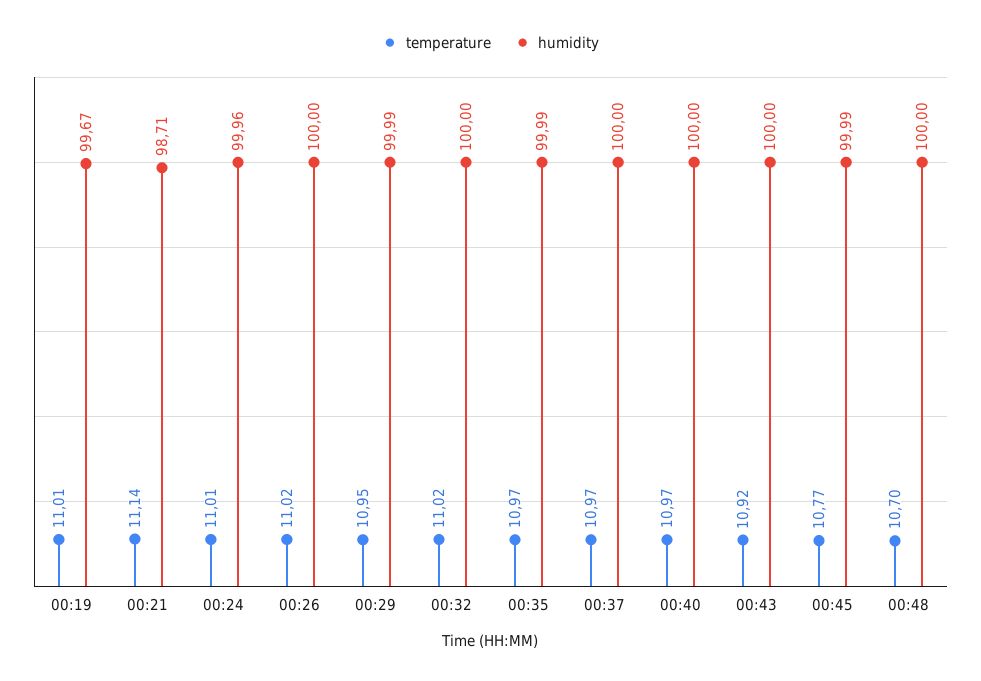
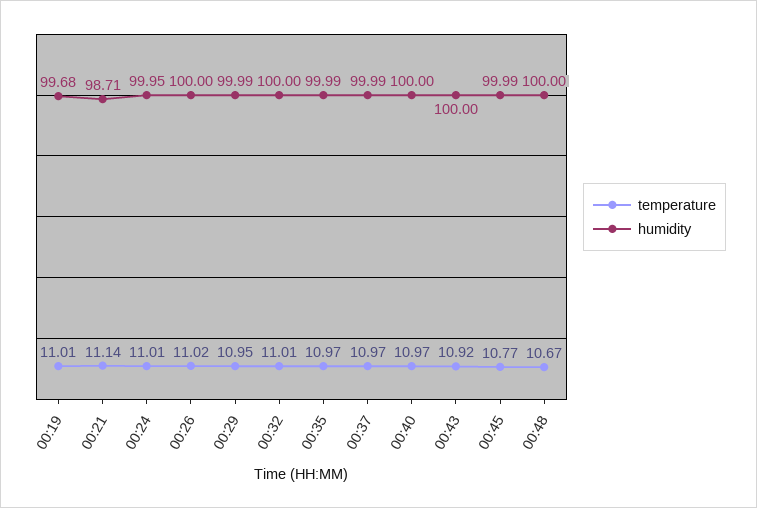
  {
    "temperature": {
      "00:19": 11.01,
      "00:21": 11.14,
      "00:24": 11.01,
      "00:26": 11.02,
      "00:29": 10.95,
-     "00:32": 11.02,
+     "00:32": 11.01,
      "00:35": 10.97,
      "00:37": 10.97,
      "00:40": 10.97,
      "00:43": 10.92,
      "00:45": 10.77,
-     "00:48": 10.7
+     "00:48": 10.67
    },
    "humidity": {
-     "00:19": 99.67,
+     "00:19": 99.68,
      "00:21": 98.71,
-     "00:24": 99.96,
+     "00:24": 99.95,
      "00:26": 100,
      "00:29": 99.99,
      "00:32": 100,
      "00:35": 99.99,
-     "00:37": 100,
+     "00:37": 99.99,
      "00:40": 100,
      "00:43": 100,
      "00:45": 99.99,
      "00:48": 100
    }
  }

